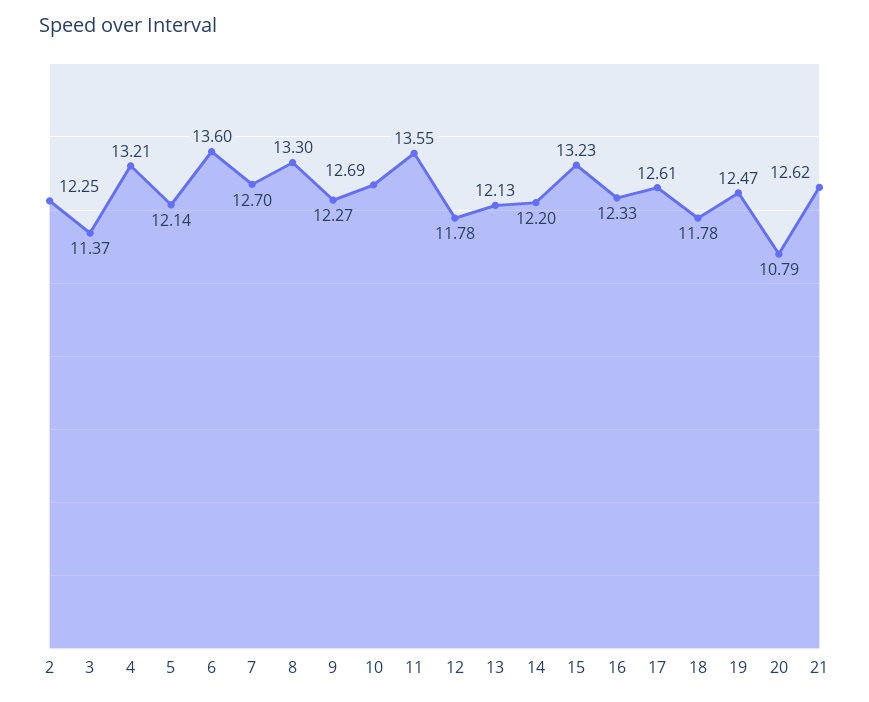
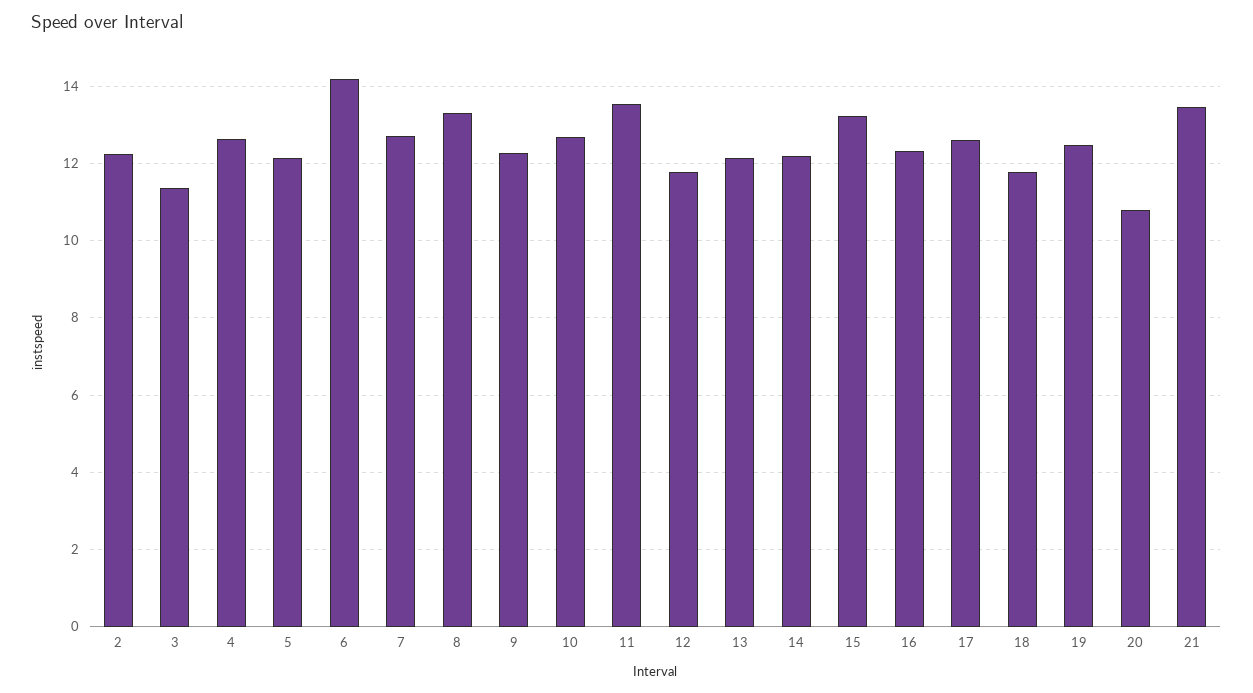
  {
    "2": 12.25,
    "3": 11.37,
-   "4": 13.21,
+   "4": 12.6,
    "5": 12.14,
-   "6": 13.6,
+   "6": 14.2,
    "7": 12.7,
    "8": 13.3,
    "9": 12.27,
    "10": 12.69,
    "11": 13.55,
    "12": 11.78,
    "13": 12.13,
    "14": 12.2,
    "15": 13.23,
    "16": 12.33,
    "17": 12.61,
    "18": 11.78,
    "19": 12.47,
    "20": 10.79,
-   "21": 12.62
+   "21": 13.4
  }

